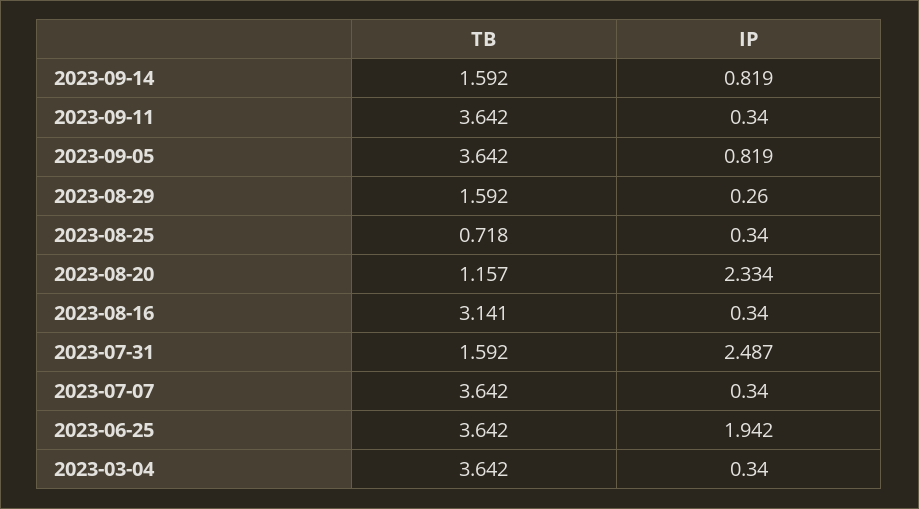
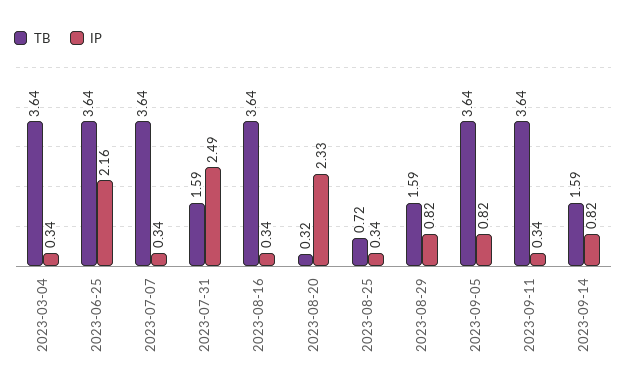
  {
    "TB": {
      "2023-09-14": 1.592,
      "2023-09-11": 3.642,
      "2023-09-05": 3.642,
      "2023-08-29": 1.592,
      "2023-08-25": 0.718,
-     "2023-08-20": 1.157,
+     "2023-08-20": 0.32,
-     "2023-08-16": 3.141,
+     "2023-08-16": 3.64,
      "2023-07-31": 1.592,
      "2023-07-07": 3.642,
      "2023-06-25": 3.642,
      "2023-03-04": 3.642
    },
    "IP": {
      "2023-09-14": 0.819,
      "2023-09-11": 0.34,
      "2023-09-05": 0.819,
-     "2023-08-29": 0.26,
+     "2023-08-29": 0.82,
      "2023-08-25": 0.34,
      "2023-08-20": 2.334,
      "2023-08-16": 0.34,
      "2023-07-31": 2.487,
      "2023-07-07": 0.34,
-     "2023-06-25": 1.942,
+     "2023-06-25": 2.16,
      "2023-03-04": 0.34
    }
  }

